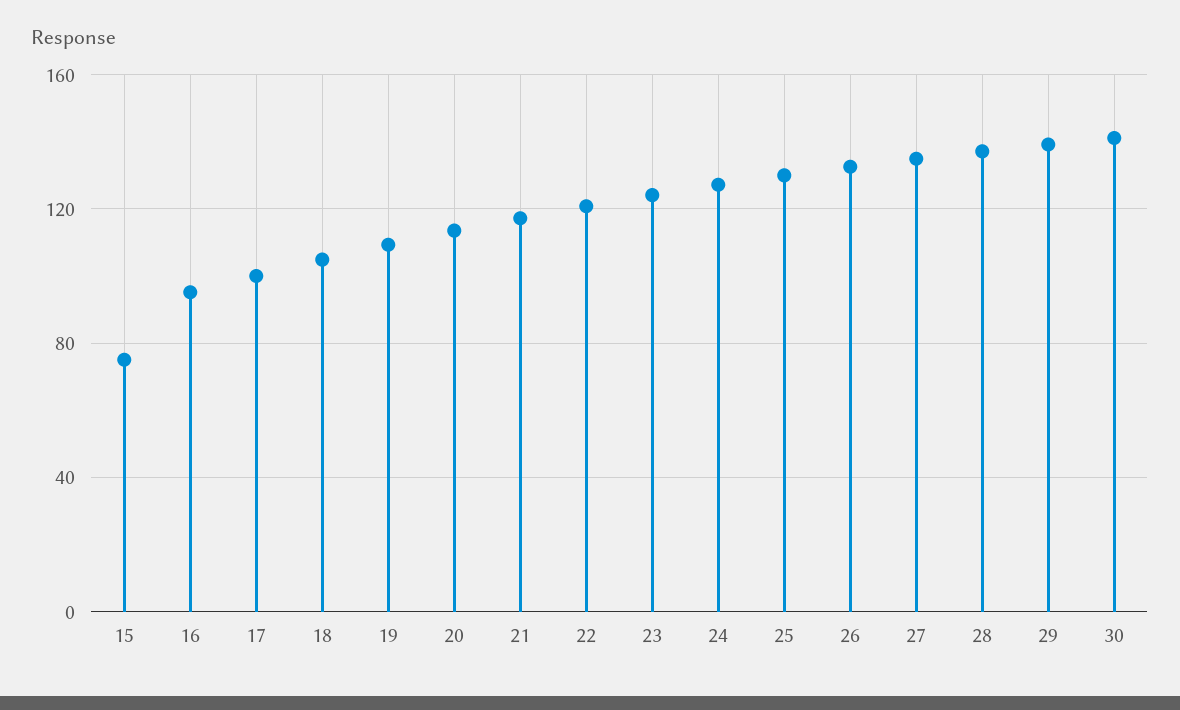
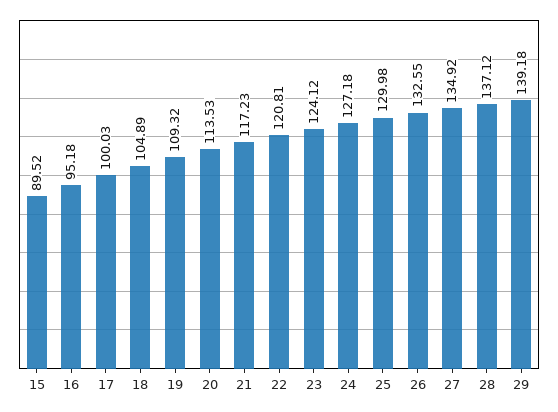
  {
-   "15": 75,
+   "15": 89.52,
    "16": 95.18,
    "17": 100.03,
    "18": 104.89,
    "19": 109.32,
    "20": 113.53,
    "21": 117.23,
    "22": 120.81,
    "23": 124.12,
    "24": 127.18,
    "25": 129.98,
    "26": 132.55,
    "27": 134.92,
    "28": 137.12,
-   "29": 139.18,
+   "29": 139.18
-   "30": 140
  }

